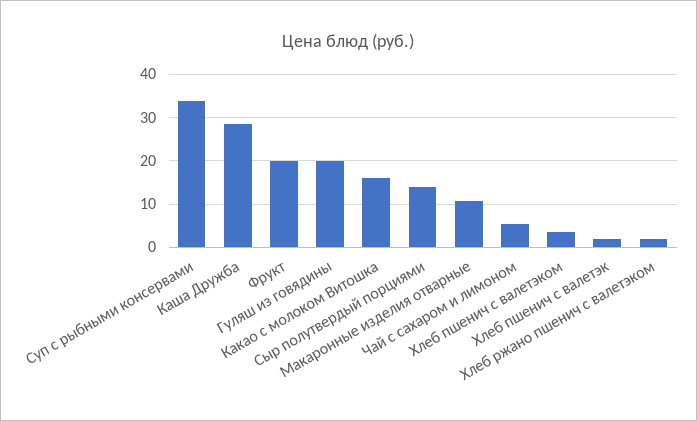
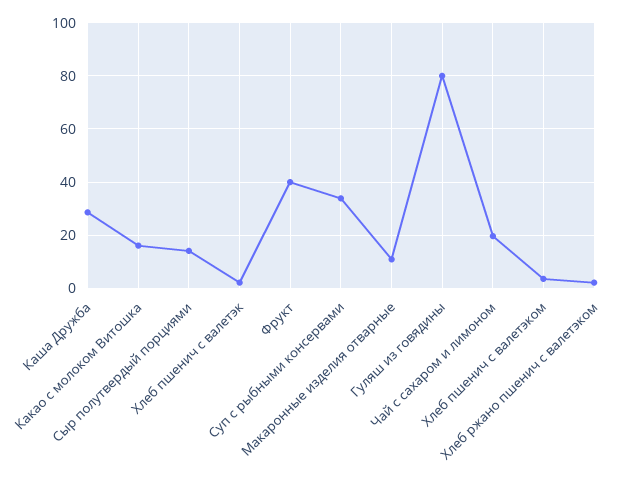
  {
    "Суп с рыбными консервами": 34,
    "Каша Дружба": 28,
-   "Фрукт": 20,
+   "Фрукт": 40,
-   "Гуляш из говядины": 20,
+   "Гуляш из говядины": 80,
    "Какао с молоком Витошка": 16,
    "Сыр полутвердый порциями": 14,
    "Макаронные изделия отварные": 10,
-   "Чай с сахаром и лимоном": 6,
+   "Чай с сахаром и лимоном": 20,
    "Хлеб пшенич с валетэком": 4,
    "Хлеб пшенич с валетэк": 2,
    "Хлеб ржано пшенич с валетэком": 2
  }

